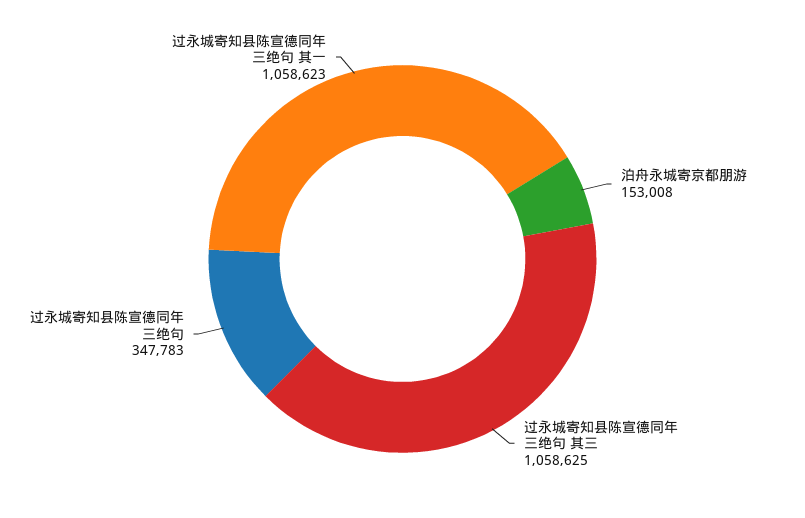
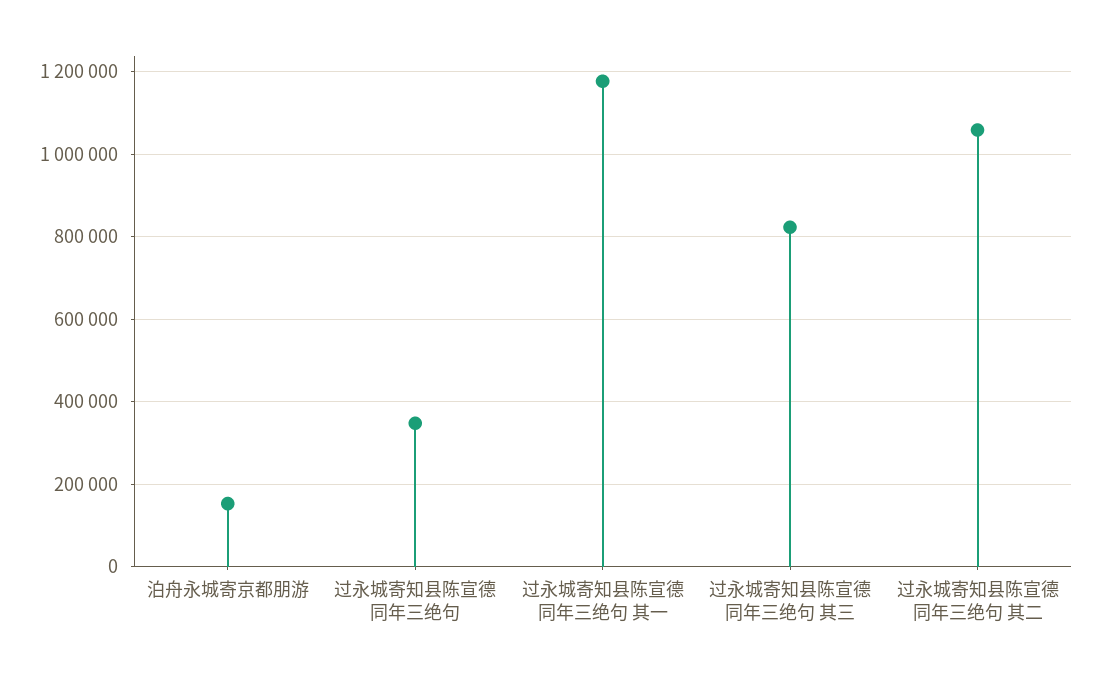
  {
    "泊舟永城寄京都朋游": 153008,
-   "过永城寄知县陈宣德同年三绝句 其三": 1058625,
+   "过永城寄知县陈宣德同年三绝句 其三": 820000,
    "过永城寄知县陈宣德同年三绝句": 347783,
-   "过永城寄知县陈宣德同年三绝句 其一": 1058623
+   "过永城寄知县陈宣德同年三绝句 其一": 1180000,
+   "过永城寄知县陈宣德同年三绝句 其二": 1060000
  }

